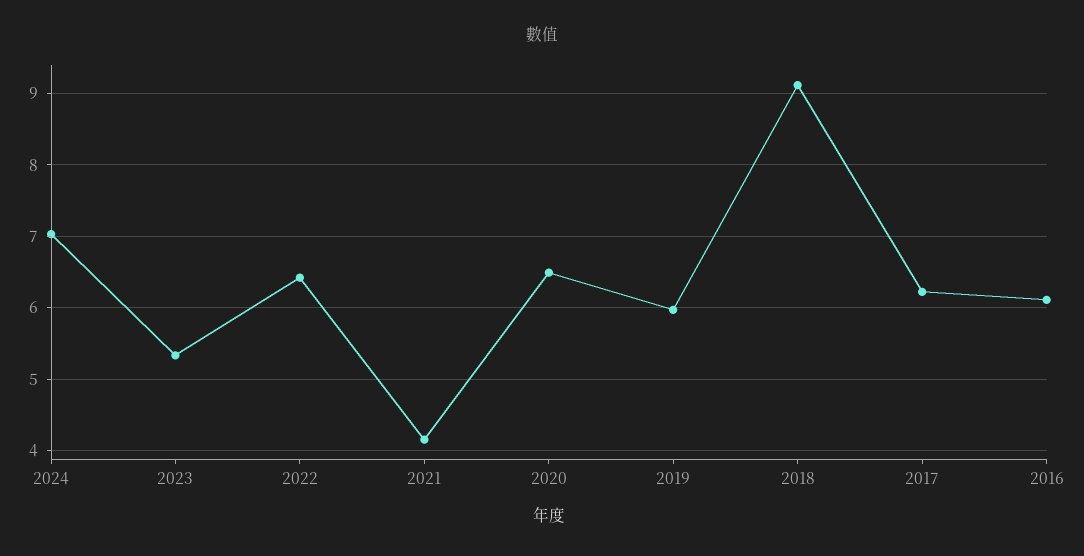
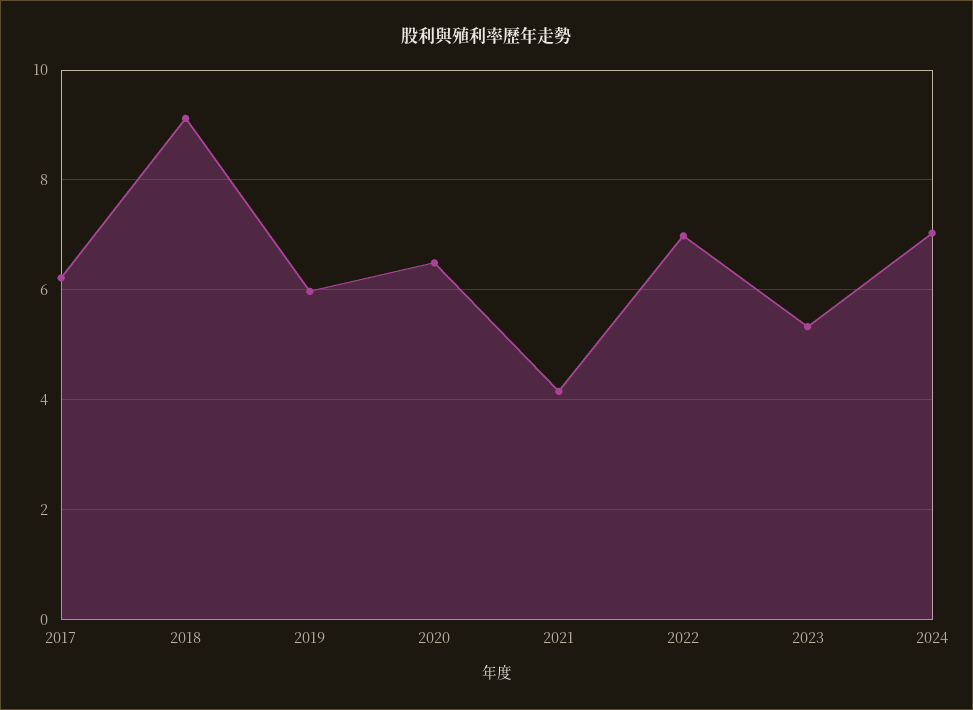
  {
    "2024": 7,
    "2023": 5.3,
-   "2022": 6.4,
+   "2022": 7,
    "2021": 4.2,
    "2020": 6.5,
    "2019": 6,
    "2018": 9.1,
-   "2017": 6.2,
+   "2017": 6.2
-   "2016": 6.1
  }

